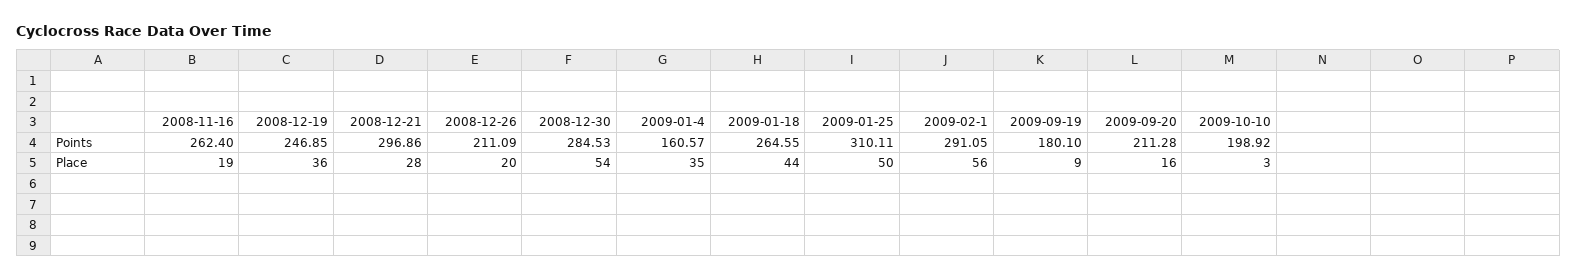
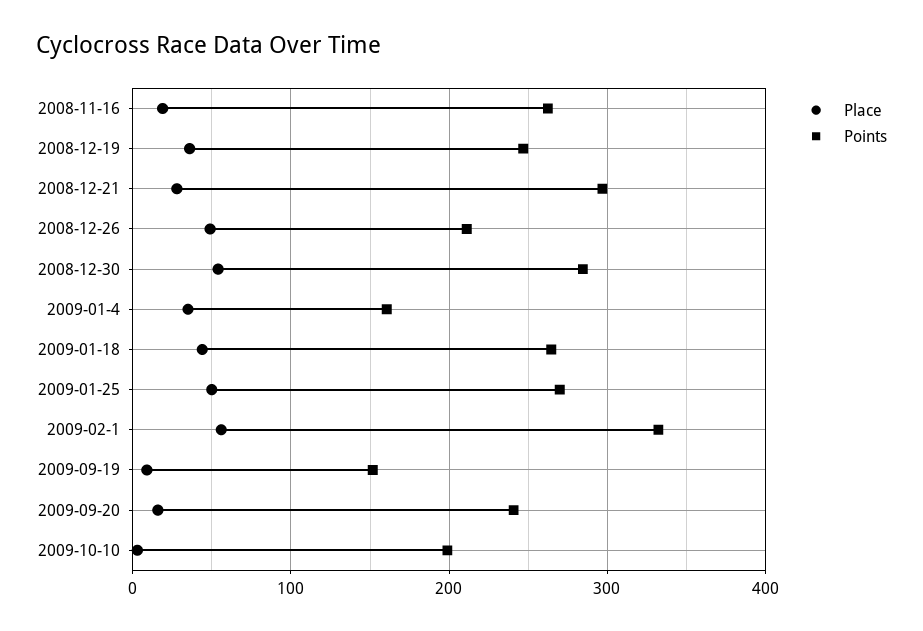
  {
    "Points": {
      "2008-11-16": 262.4,
      "2008-12-19": 246.85,
      "2008-12-21": 296.86,
      "2008-12-26": 211.09,
      "2008-12-30": 284.53,
      "2009-01-4": 160.57,
      "2009-01-18": 264.55,
-     "2009-01-25": 310.11,
+     "2009-01-25": 270,
-     "2009-02-1": 291.05,
+     "2009-02-1": 330,
-     "2009-09-19": 180.1,
+     "2009-09-19": 150,
-     "2009-09-20": 211.28,
+     "2009-09-20": 240,
      "2009-10-10": 198.92
    },
    "Place": {
      "2008-11-16": 19,
      "2008-12-19": 36,
      "2008-12-21": 28,
-     "2008-12-26": 20,
+     "2008-12-26": 50,
      "2008-12-30": 54,
      "2009-01-4": 35,
      "2009-01-18": 44,
      "2009-01-25": 50,
      "2009-02-1": 56,
      "2009-09-19": 9,
      "2009-09-20": 16,
      "2009-10-10": 3
    }
  }

